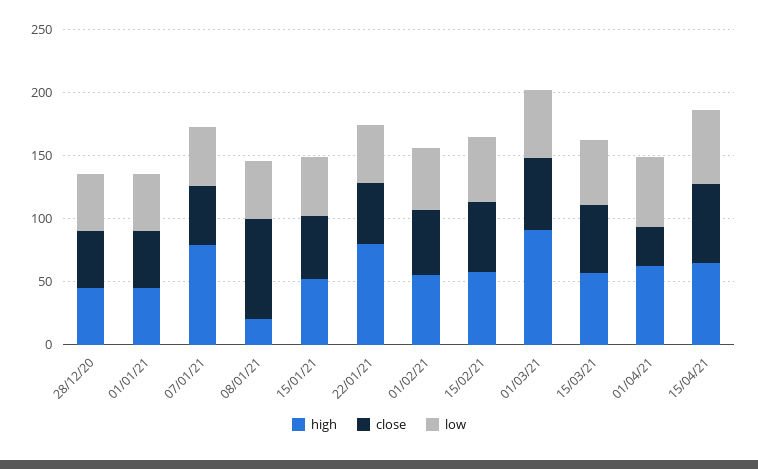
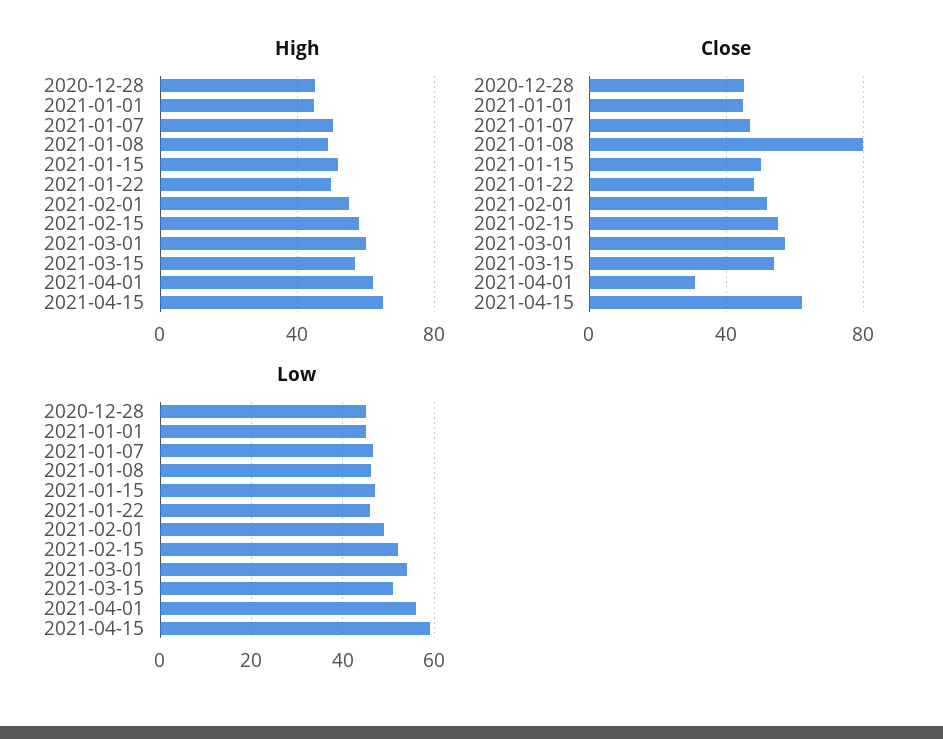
  {
    "high": {
      "28/12/20": 45,
      "01/01/21": 45,
-     "07/01/21": 80,
+     "07/01/21": 50,
-     "08/01/21": 20,
+     "08/01/21": 50,
      "15/01/21": 50,
-     "22/01/21": 80,
+     "22/01/21": 50,
      "01/02/21": 55,
      "15/02/21": 60,
-     "01/03/21": 90,
+     "01/03/21": 60,
      "15/03/21": 55,
      "01/04/21": 60,
      "15/04/21": 65
    },
    "close": {
      "28/12/20": 45,
      "01/01/21": 45,
      "07/01/21": 45,
      "08/01/21": 80,
      "15/01/21": 50,
      "22/01/21": 50,
      "01/02/21": 50,
      "15/02/21": 55,
      "01/03/21": 55,
      "15/03/21": 55,
      "01/04/21": 30,
      "15/04/21": 60
    },
    "low": {
      "28/12/20": 46,
      "01/01/21": 46,
      "07/01/21": 46,
      "08/01/21": 46,
      "15/01/21": 48,
      "22/01/21": 46,
      "01/02/21": 50,
      "15/02/21": 52,
      "01/03/21": 54,
      "15/03/21": 52,
      "01/04/21": 56,
      "15/04/21": 60
    }
  }

